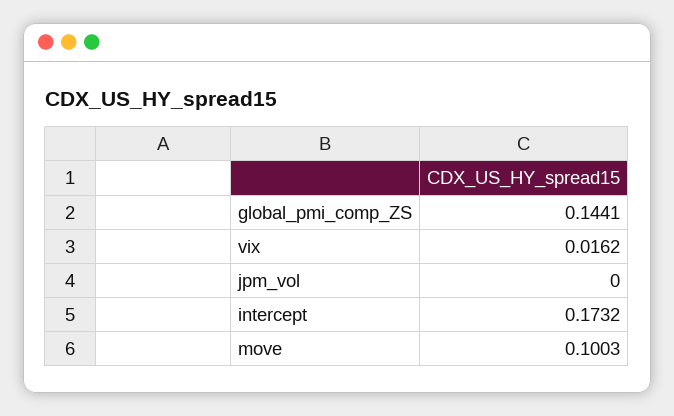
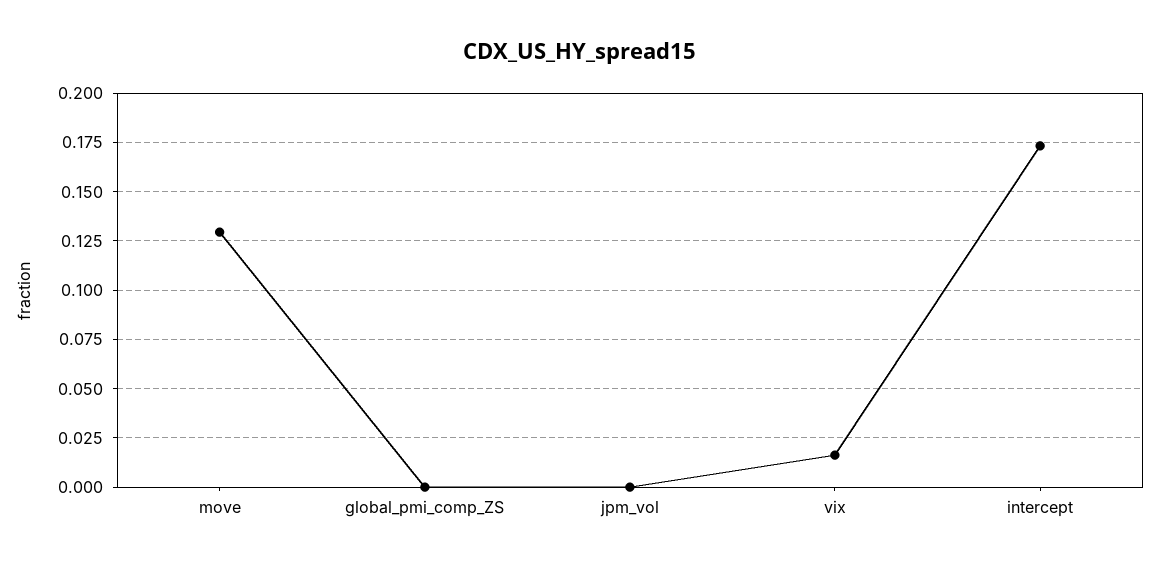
  {
-   "global_pmi_comp_ZS": 0.1441,
+   "global_pmi_comp_ZS": 0,
    "vix": 0.0162,
    "jpm_vol": 0,
    "intercept": 0.1732,
-   "move": 0.1003
+   "move": 0.13
  }

